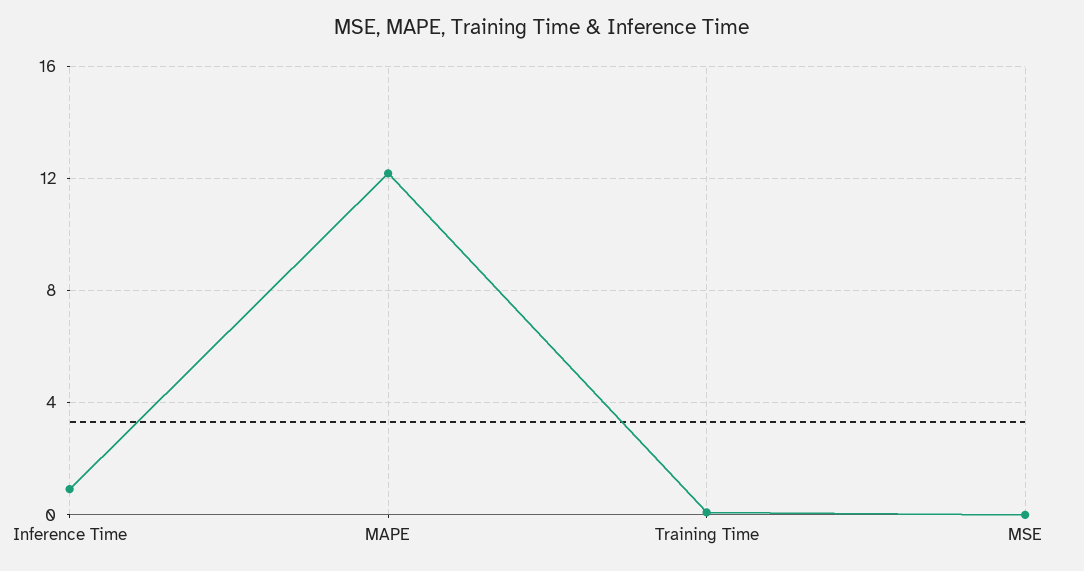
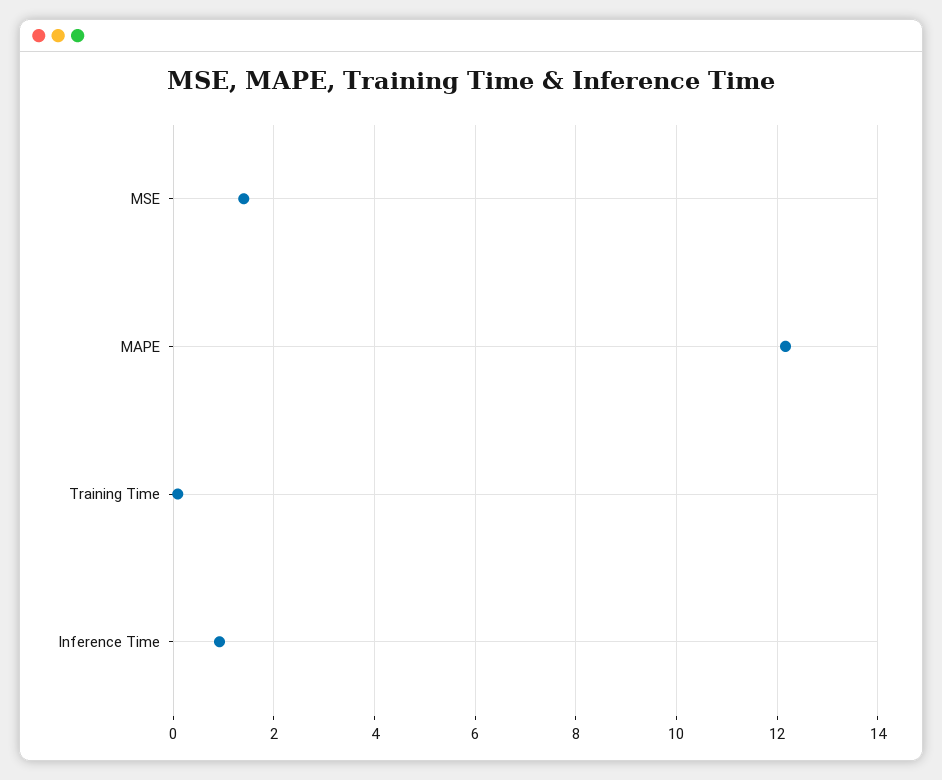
  {
    "Inference Time": 1,
    "MAPE": 12.2,
    "Training Time": 0,
-   "MSE": 0
+   "MSE": 1.4
  }

